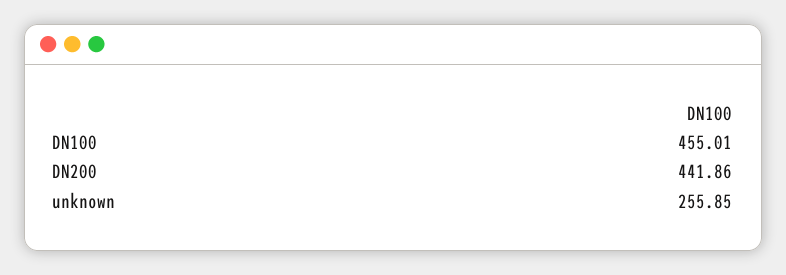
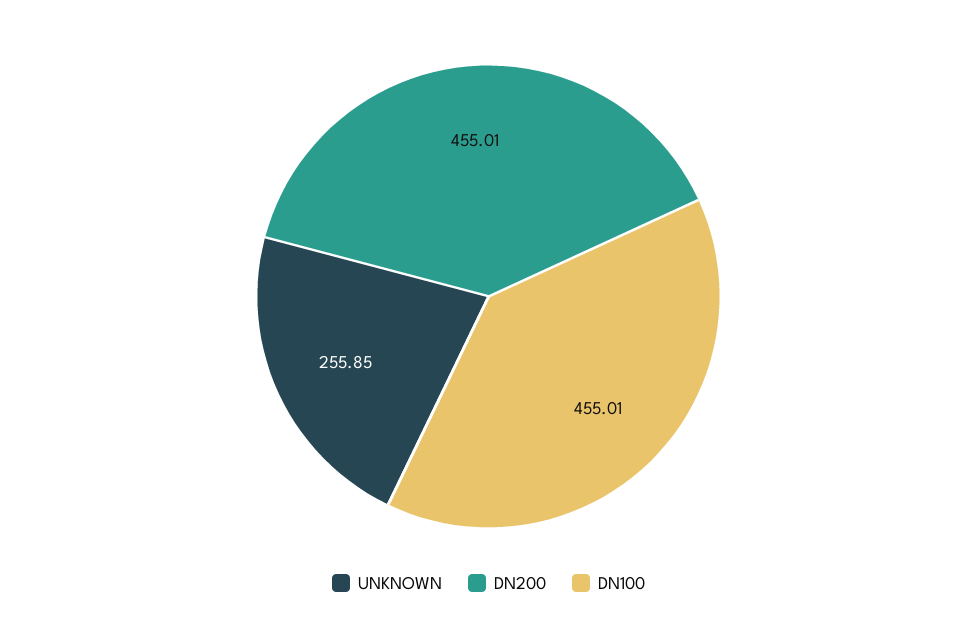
  {
    "DN100": 455.01,
-   "DN200": 441.86,
+   "DN200": 455.01,
    "unknown": 255.85
  }

